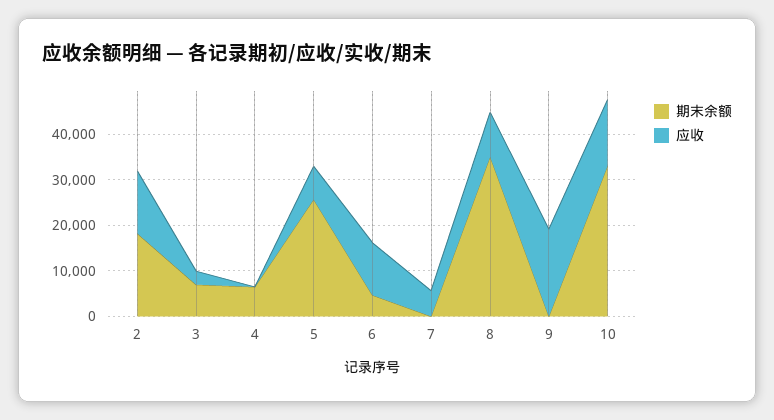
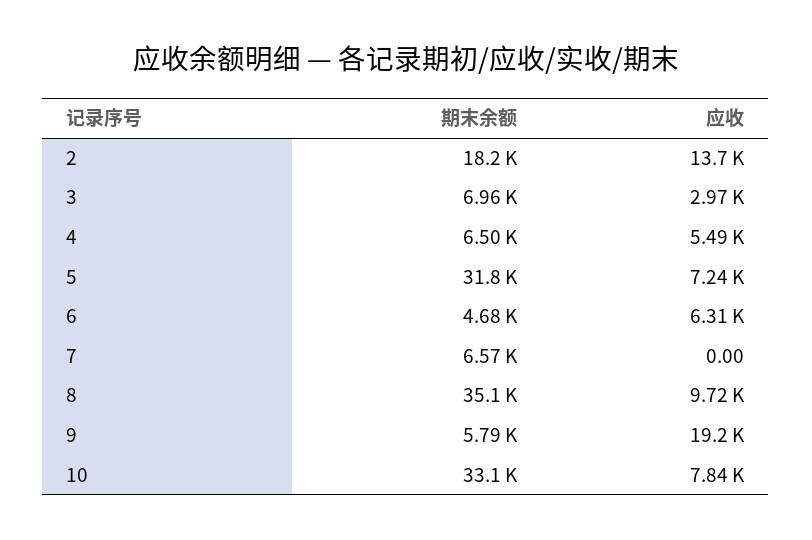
  {
    "期末余额": {
      "2": 18200,
      "3": 6960,
      "4": 6500,
-     "5": 26000,
+     "5": 31800,
      "6": 4680,
-     "7": 0,
+     "7": 6570,
      "8": 35100,
-     "9": 0,
+     "9": 5790,
      "10": 33100
    },
    "应收": {
      "2": 13700,
      "3": 2970,
-     "4": 0,
+     "4": 5490,
      "5": 7240,
-     "6": 12000,
+     "6": 6310,
-     "7": 6000,
+     "7": 0,
      "8": 9720,
      "9": 19200,
-     "10": 14000
+     "10": 7840
    }
  }

